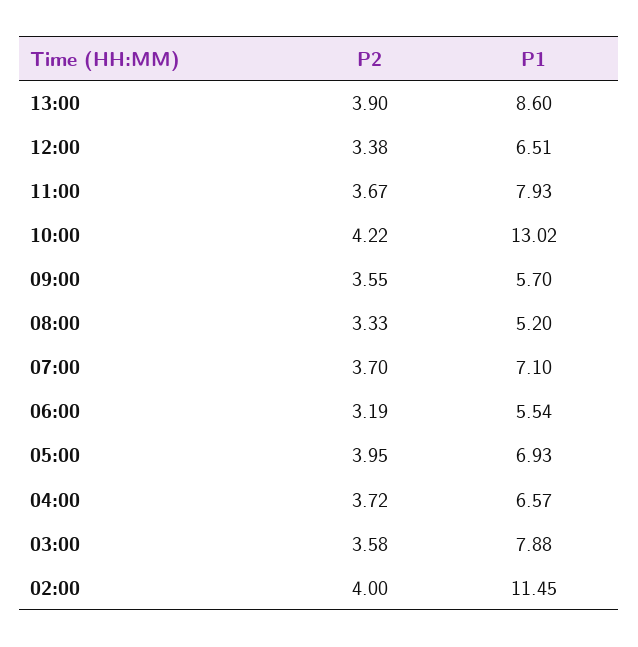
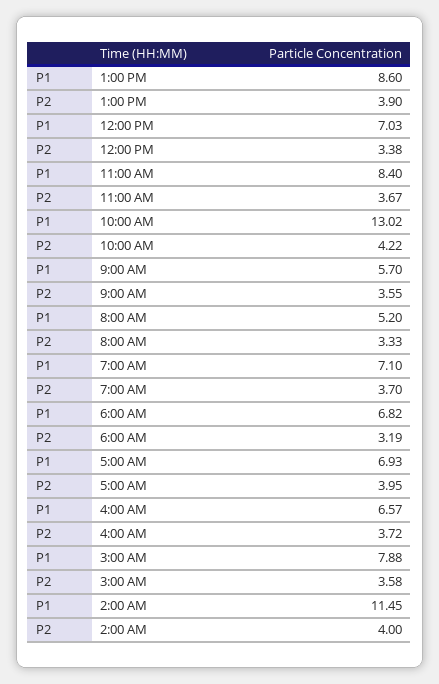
  {
    "P2": {
      "13:00": 3.9,
      "12:00": 3.38,
      "11:00": 3.67,
      "10:00": 4.22,
      "09:00": 3.55,
      "08:00": 3.33,
      "07:00": 3.7,
      "06:00": 3.19,
      "05:00": 3.95,
      "04:00": 3.72,
      "03:00": 3.58,
      "02:00": 4
    },
    "P1": {
      "13:00": 8.6,
-     "12:00": 6.51,
+     "12:00": 7.03,
-     "11:00": 7.93,
+     "11:00": 8.4,
      "10:00": 13.02,
      "09:00": 5.7,
      "08:00": 5.2,
      "07:00": 7.1,
-     "06:00": 5.54,
+     "06:00": 6.82,
      "05:00": 6.93,
      "04:00": 6.57,
      "03:00": 7.88,
      "02:00": 11.45
    }
  }

